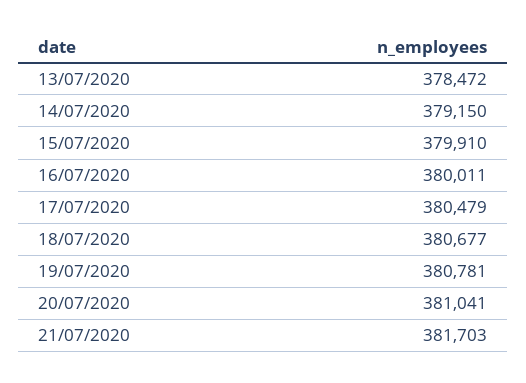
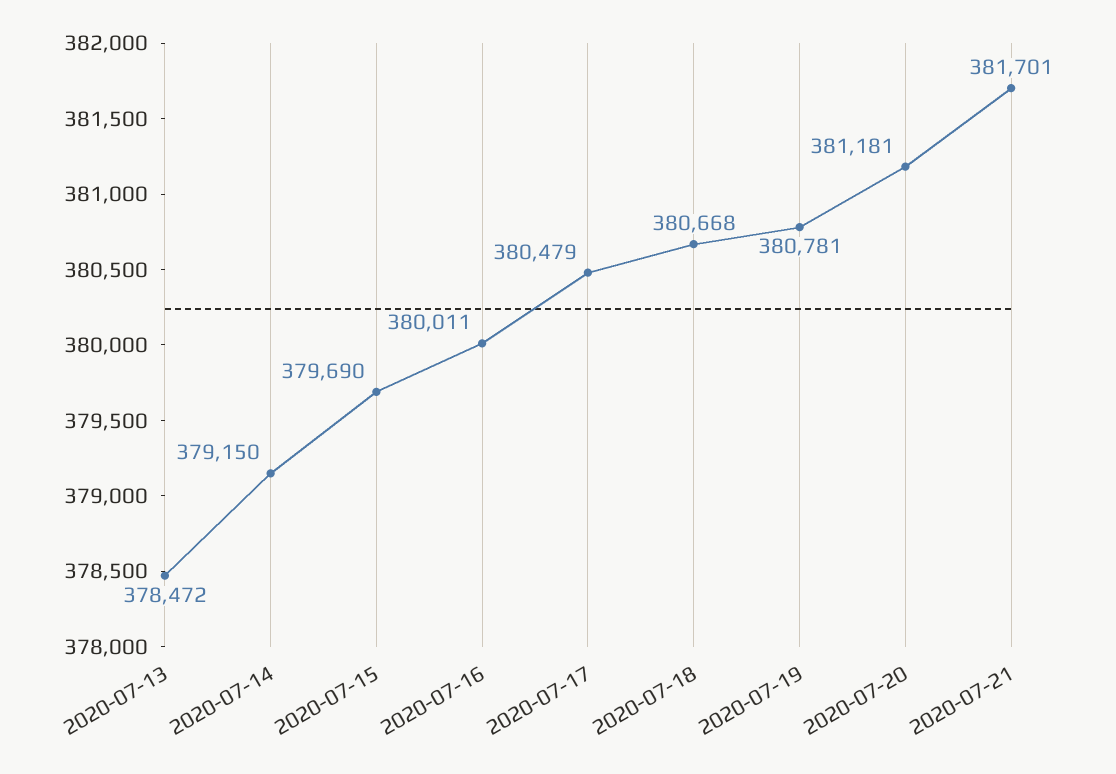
  {
    "13/07/2020": 378472,
    "14/07/2020": 379150,
-   "15/07/2020": 379910,
+   "15/07/2020": 379690,
    "16/07/2020": 380011,
    "17/07/2020": 380479,
-   "18/07/2020": 380677,
+   "18/07/2020": 380668,
    "19/07/2020": 380781,
-   "20/07/2020": 381041,
+   "20/07/2020": 381181,
-   "21/07/2020": 381703
+   "21/07/2020": 381701
  }

